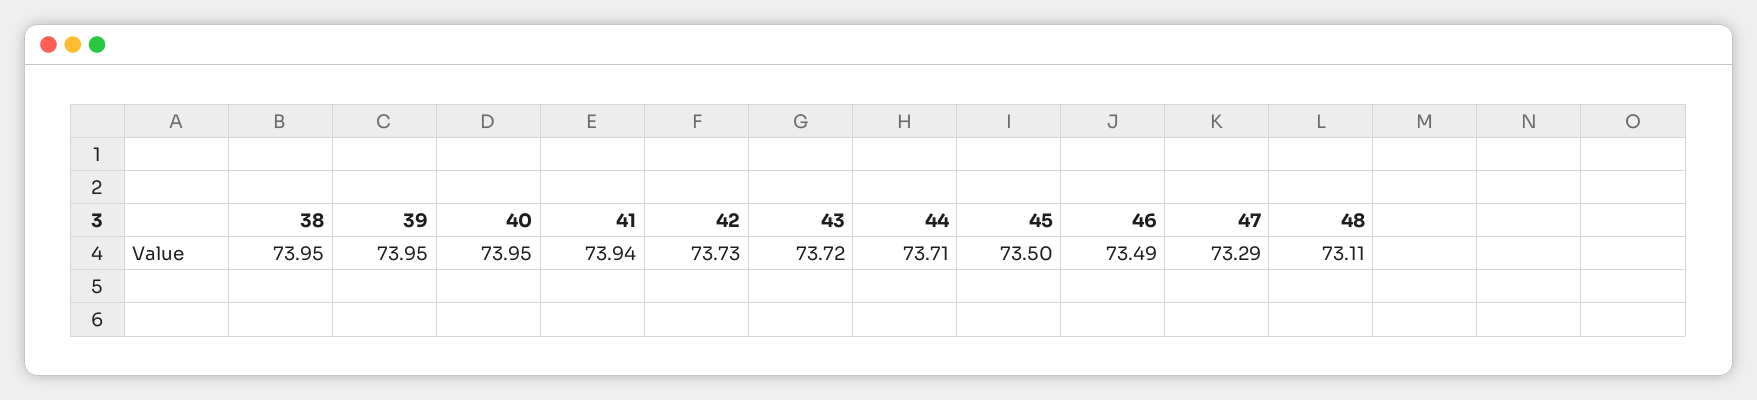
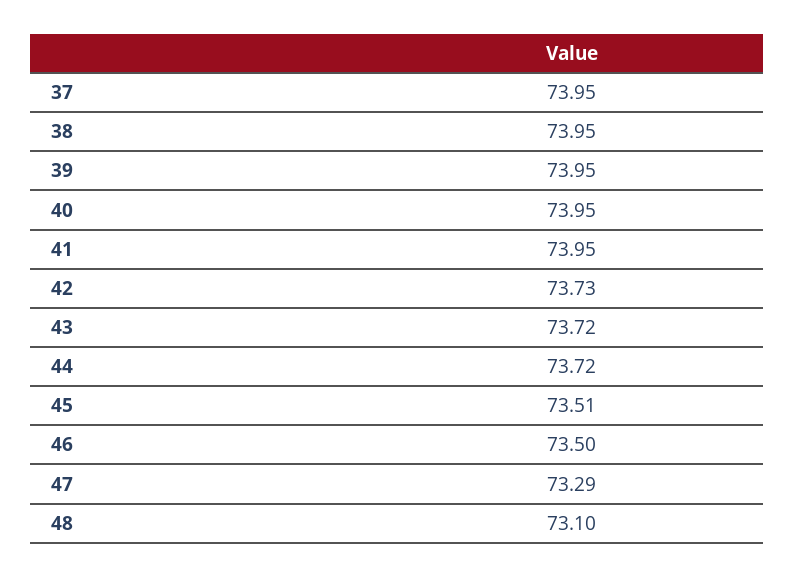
  {
    "38": 73.95,
    "39": 73.95,
    "40": 73.95,
-   "41": 73.94,
+   "41": 73.95,
    "42": 73.73,
    "43": 73.72,
-   "44": 73.71,
+   "44": 73.72,
-   "45": 73.5,
+   "45": 73.51,
-   "46": 73.49,
+   "46": 73.5,
    "47": 73.29,
-   "48": 73.11
+   "48": 73.1,
+   "37": 73.95
  }

